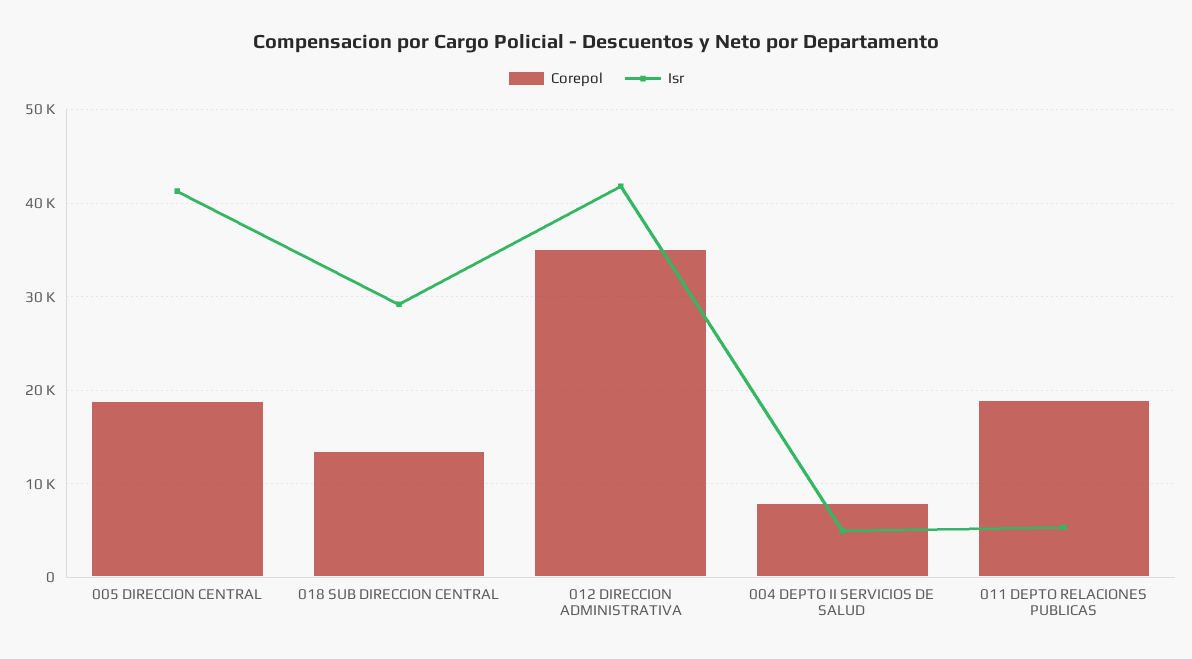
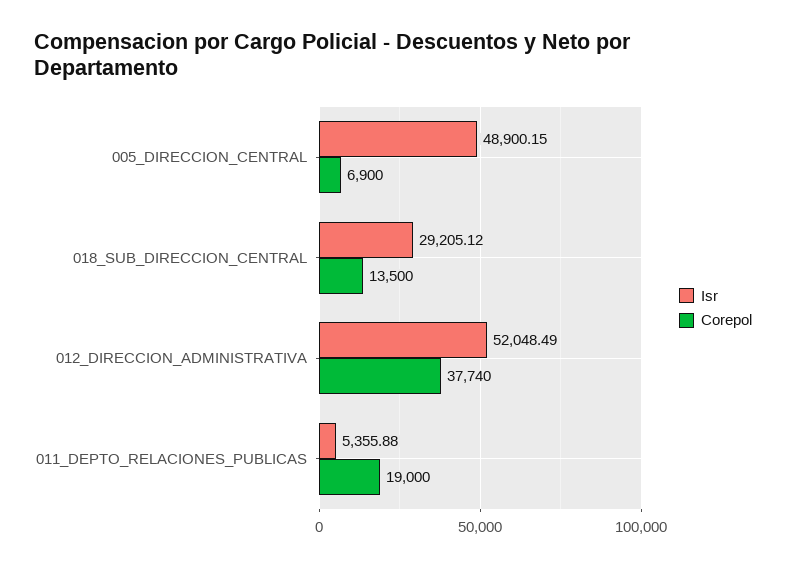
  {
    "Corepol": {
-     "005 DIRECCION CENTRAL": 19000,
+     "005 DIRECCION CENTRAL": 6900,
      "018 SUB DIRECCION CENTRAL": 13500,
-     "012 DIRECCION ADMINISTRATIVA": 35000,
+     "012 DIRECCION ADMINISTRATIVA": 37740,
-     "004 DEPTO II SERVICIOS DE SALUD": 8000,
      "011 DEPTO RELACIONES PUBLICAS": 19000
    },
    "Isr": {
-     "005 DIRECCION CENTRAL": 41000,
+     "005 DIRECCION CENTRAL": 48900.15,
      "018 SUB DIRECCION CENTRAL": 29205.12,
-     "012 DIRECCION ADMINISTRATIVA": 42000,
+     "012 DIRECCION ADMINISTRATIVA": 52048.49,
-     "004 DEPTO II SERVICIOS DE SALUD": 5000,
      "011 DEPTO RELACIONES PUBLICAS": 5355.88
    }
  }

